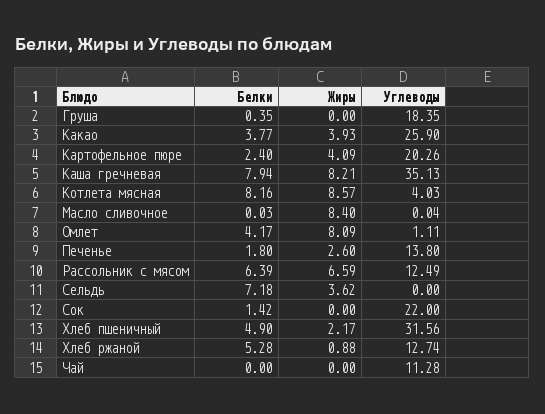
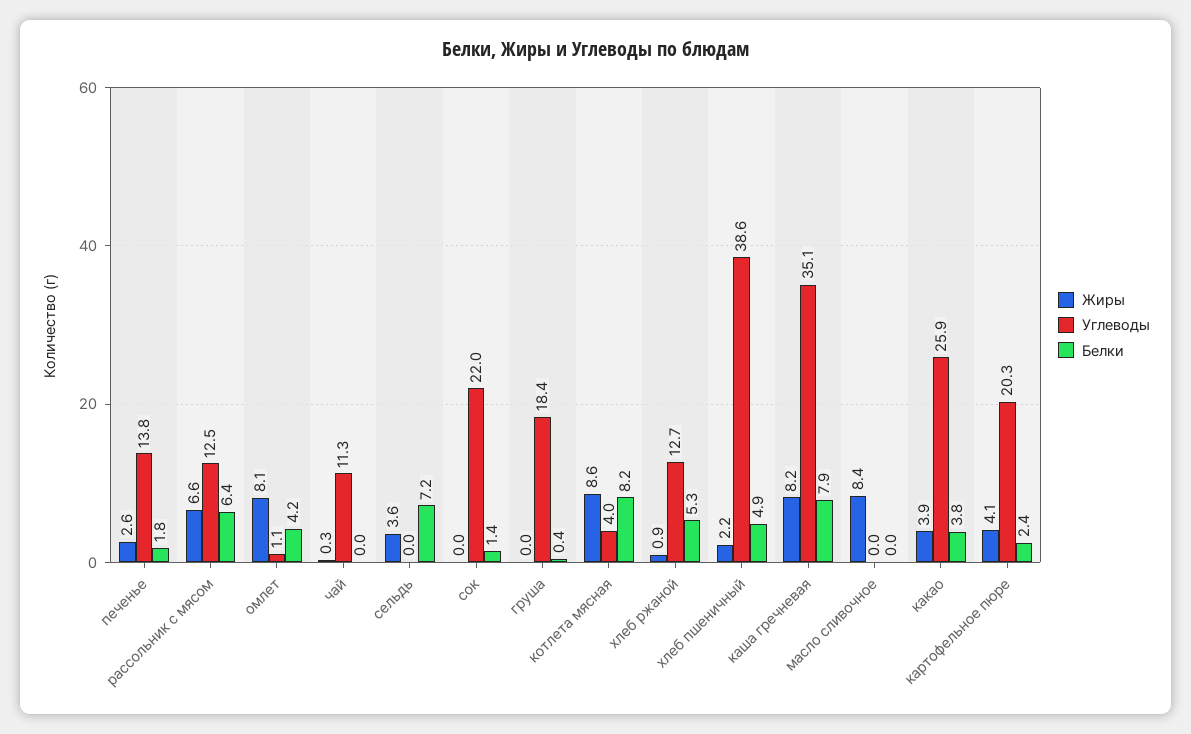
  {
    "Белки": {
      "Груша": 0.35,
      "Какао": 3.77,
      "Картофельное пюре": 2.4,
      "Каша гречневая": 7.94,
      "Котлета мясная": 8.16,
      "Масло сливочное": 0.03,
      "Омлет": 4.17,
      "Печенье": 1.8,
      "Рассольник с мясом": 6.39,
      "Сельдь": 7.18,
      "Сок": 1.42,
      "Хлеб пшеничный": 4.9,
      "Хлеб ржаной": 5.28,
      "Чай": 0
    },
    "Жиры": {
      "Груша": 0,
      "Какао": 3.93,
      "Картофельное пюре": 4.09,
      "Каша гречневая": 8.21,
      "Котлета мясная": 8.57,
      "Масло сливочное": 8.4,
      "Омлет": 8.09,
      "Печенье": 2.6,
      "Рассольник с мясом": 6.59,
      "Сельдь": 3.62,
      "Сок": 0,
      "Хлеб пшеничный": 2.17,
      "Хлеб ржаной": 0.88,
-     "Чай": 0
+     "Чай": 0.3
    },
    "Углеводы": {
      "Груша": 18.35,
      "Какао": 25.9,
      "Картофельное пюре": 20.26,
      "Каша гречневая": 35.13,
      "Котлета мясная": 4.03,
      "Масло сливочное": 0.04,
      "Омлет": 1.11,
      "Печенье": 13.8,
      "Рассольник с мясом": 12.49,
      "Сельдь": 0,
      "Сок": 22,
-     "Хлеб пшеничный": 31.56,
+     "Хлеб пшеничный": 38.6,
      "Хлеб ржаной": 12.74,
      "Чай": 11.28
    }
  }

